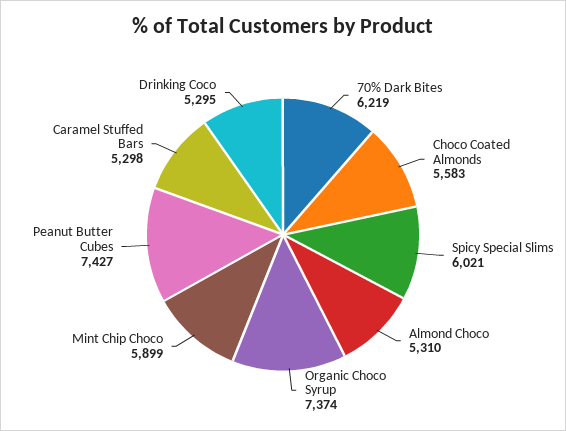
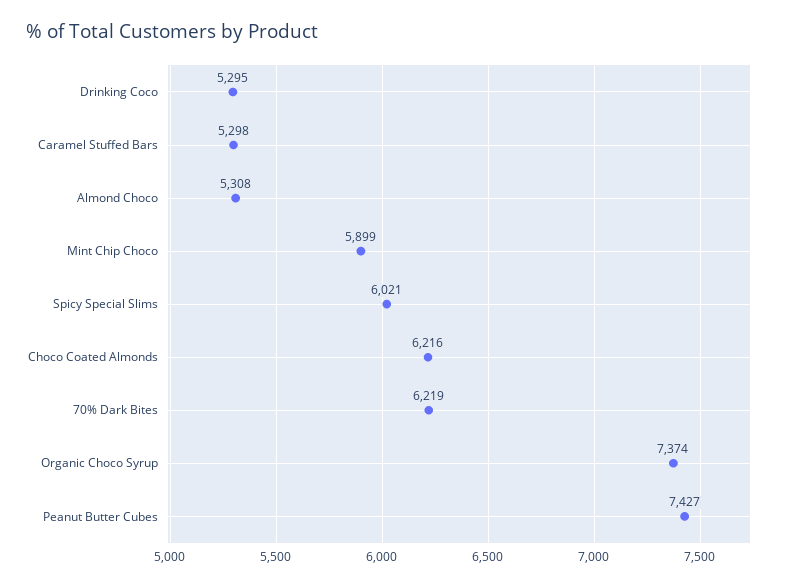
  {
    "70% Dark Bites": 6219,
-   "Choco Coated Almonds": 5583,
+   "Choco Coated Almonds": 6216,
    "Spicy Special Slims": 6021,
-   "Almond Choco": 5310,
+   "Almond Choco": 5308,
    "Organic Choco Syrup": 7374,
    "Mint Chip Choco": 5899,
    "Peanut Butter Cubes": 7427,
    "Caramel Stuffed Bars": 5298,
    "Drinking Coco": 5295
  }

